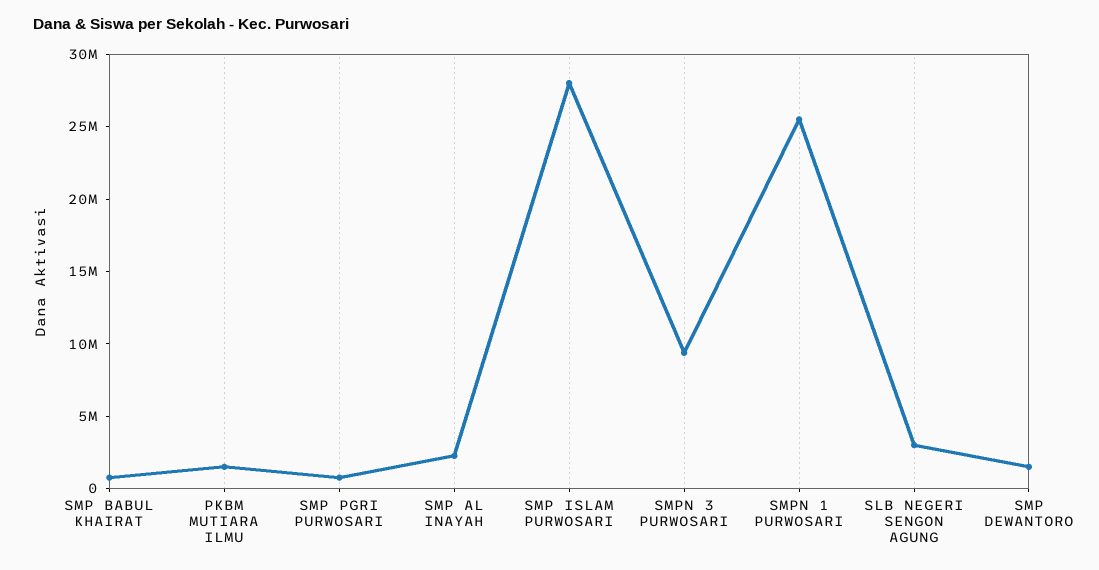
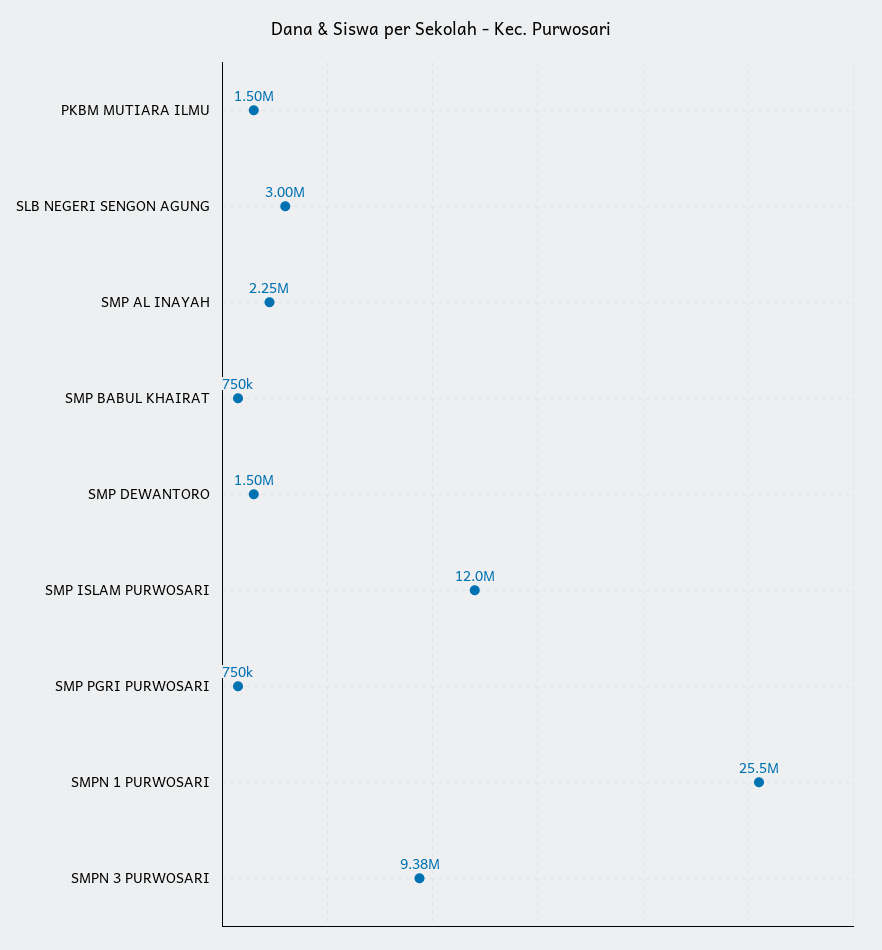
  {
    "SMP BABUL KHAIRAT": 750000,
    "PKBM MUTIARA ILMU": 1500000,
    "SMP PGRI PURWOSARI": 750000,
    "SMP AL INAYAH": 2250000,
-   "SMP ISLAM PURWOSARI": 28000000,
+   "SMP ISLAM PURWOSARI": 12000000,
    "SMPN 3 PURWOSARI": 9380000,
    "SMPN 1 PURWOSARI": 25500000,
    "SLB NEGERI SENGON AGUNG": 3000000,
    "SMP DEWANTORO": 1500000
  }

